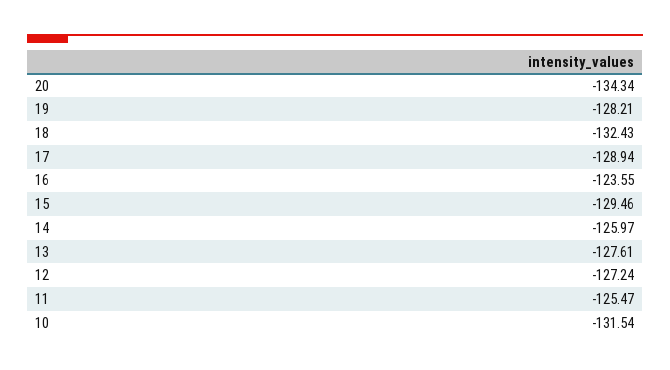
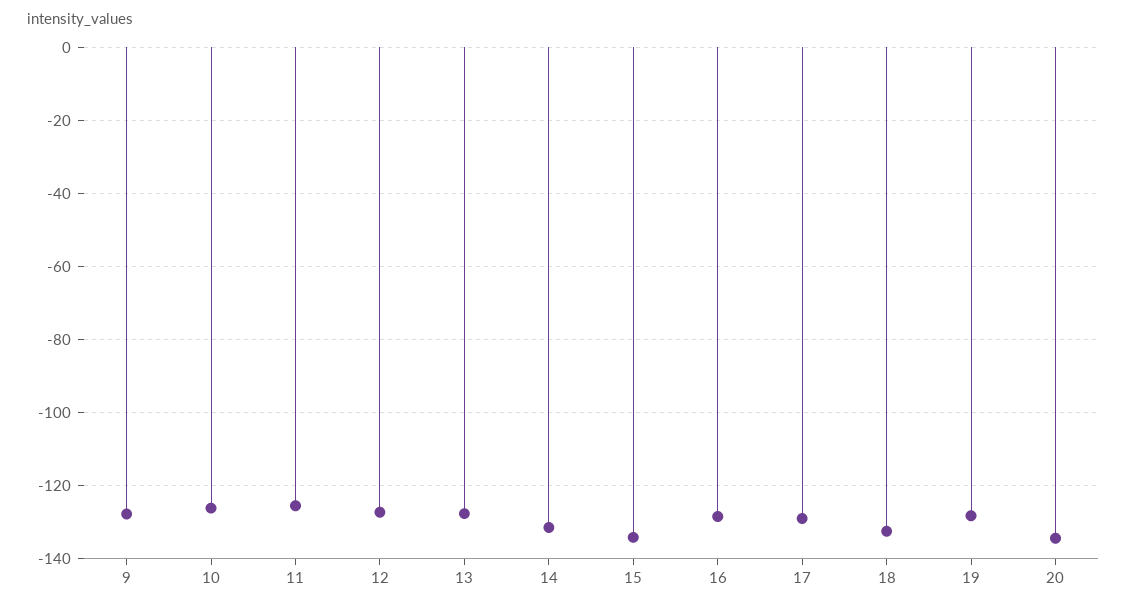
  {
    "20": -134.34,
    "19": -128.21,
    "18": -132.43,
    "17": -128.94,
-   "16": -123.55,
+   "16": -128,
-   "15": -129.46,
+   "15": -134,
-   "14": -125.97,
+   "14": -132,
    "13": -127.61,
    "12": -127.24,
    "11": -125.47,
-   "10": -131.54
+   "10": -126,
+   "9": -128
  }

